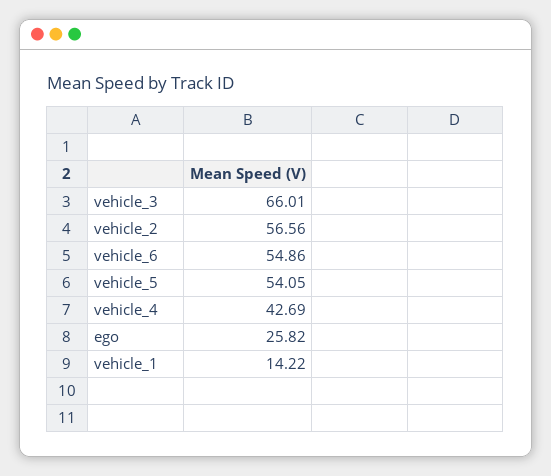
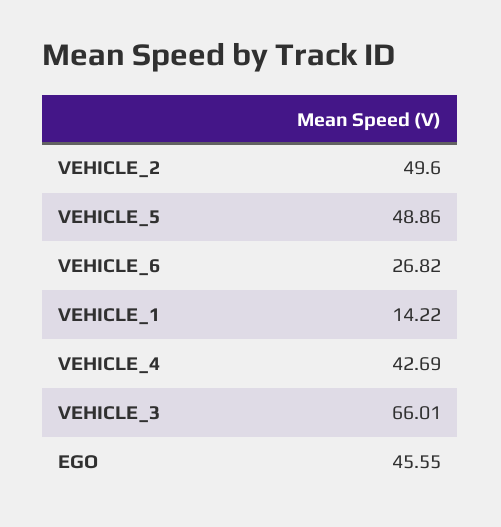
  {
    "vehicle_3": 66.01,
-   "vehicle_2": 56.56,
+   "vehicle_2": 49.6,
-   "vehicle_6": 54.86,
+   "vehicle_6": 26.82,
-   "vehicle_5": 54.05,
+   "vehicle_5": 48.86,
    "vehicle_4": 42.69,
-   "ego": 25.82,
+   "ego": 45.55,
    "vehicle_1": 14.22
  }

